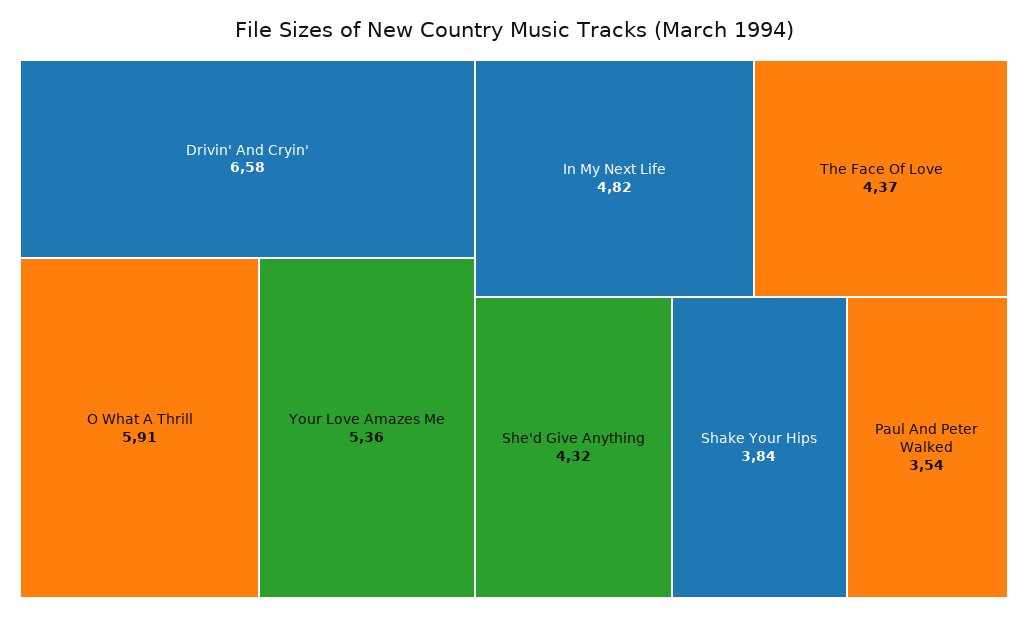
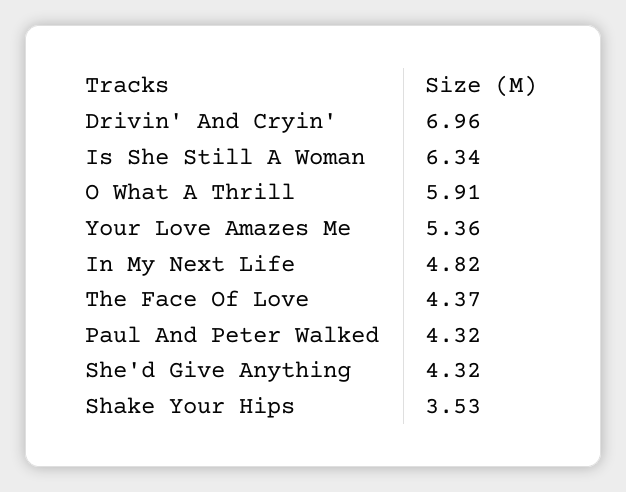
  {
-   "Drivin' And Cryin'": 6.58,
+   "Drivin' And Cryin'": 6.96,
    "O What A Thrill": 5.91,
    "Your Love Amazes Me": 5.36,
    "In My Next Life": 4.82,
    "The Face Of Love": 4.37,
    "She'd Give Anything": 4.32,
-   "Shake Your Hips": 3.84,
+   "Shake Your Hips": 3.53,
-   "Paul And Peter Walked": 3.54
+   "Paul And Peter Walked": 4.32,
+   "Is She Still A Woman": 6.34
  }

